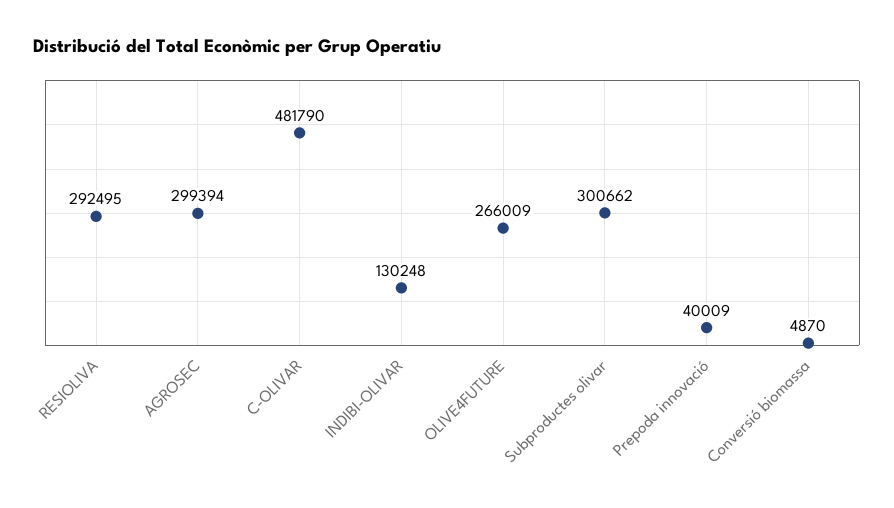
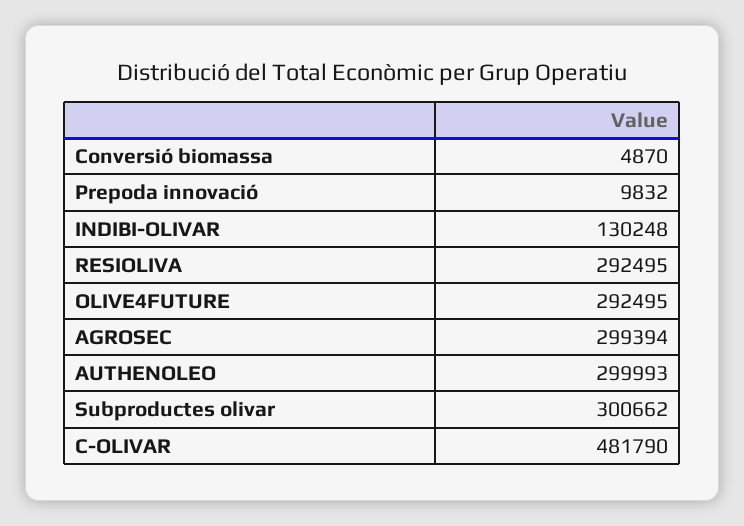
  {
    "RESIOLIVA": 292495,
    "AGROSEC": 299394,
    "C-OLIVAR": 481790,
    "INDIBI-OLIVAR": 130248,
-   "OLIVE4FUTURE": 266009,
+   "OLIVE4FUTURE": 292495,
    "Subproductes olivar": 300662,
-   "Prepoda innovació": 40009,
+   "Prepoda innovació": 9832,
-   "Conversió biomassa": 4870
+   "Conversió biomassa": 4870,
+   "AUTHENOLEO": 299993
  }

